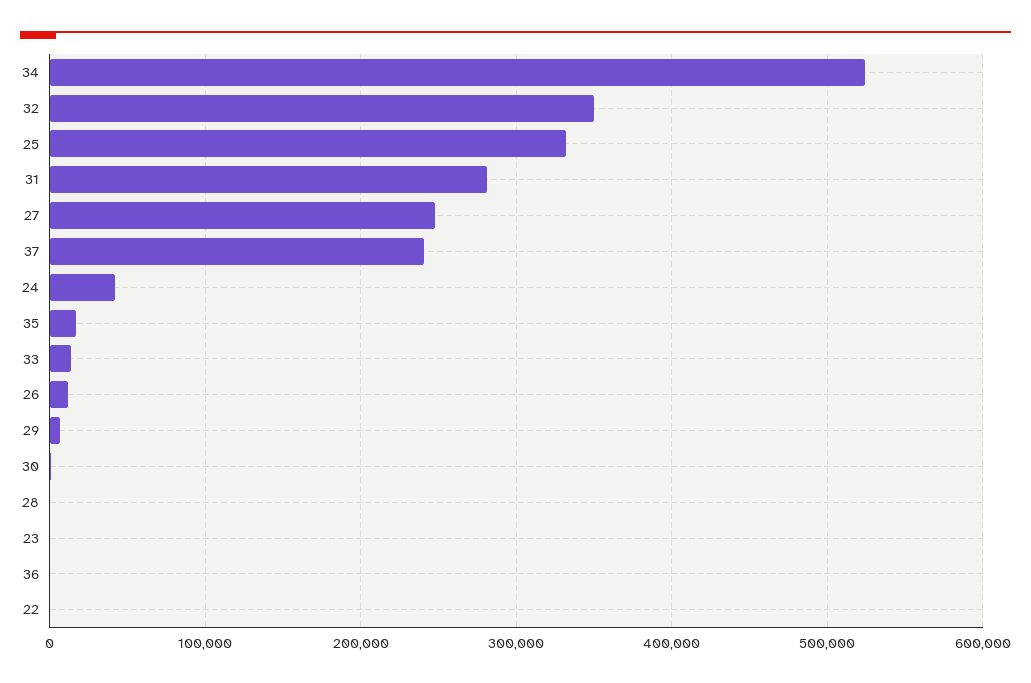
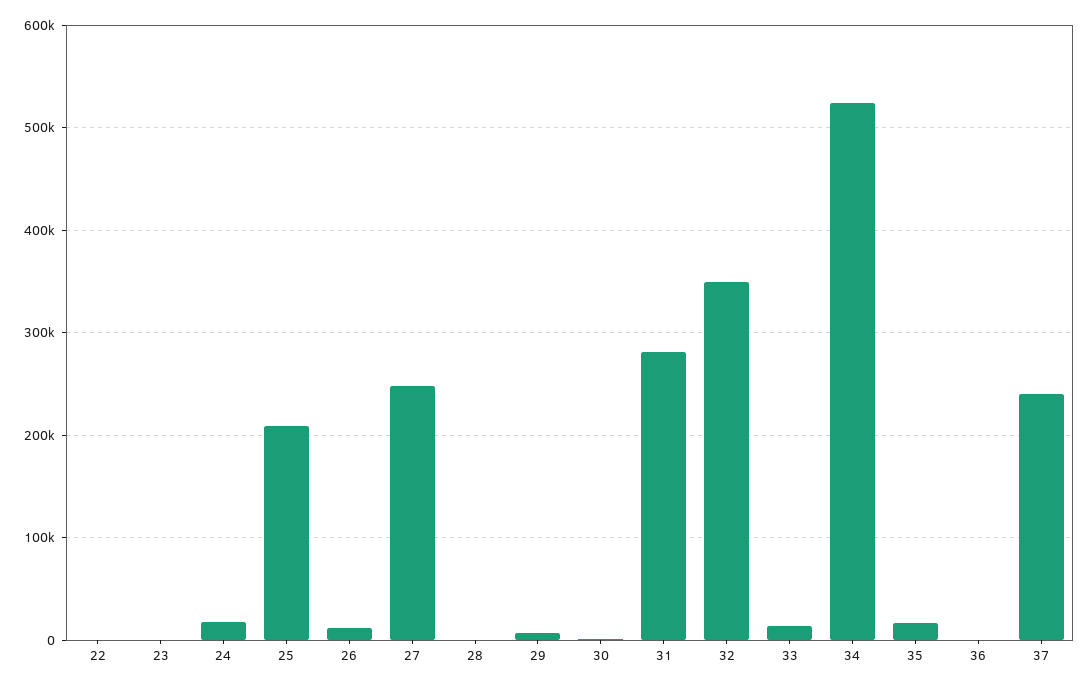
  {
    "34": 520000,
    "32": 350000,
-   "25": 330000,
+   "25": 210000,
    "31": 280000,
    "27": 250000,
    "37": 240000,
-   "24": 40000,
+   "24": 20000,
    "35": 20000,
    "33": 10000,
    "26": 10000,
    "29": 10000,
    "30": 0,
    "28": 0,
    "23": 0,
    "36": 0,
    "22": 0
  }

